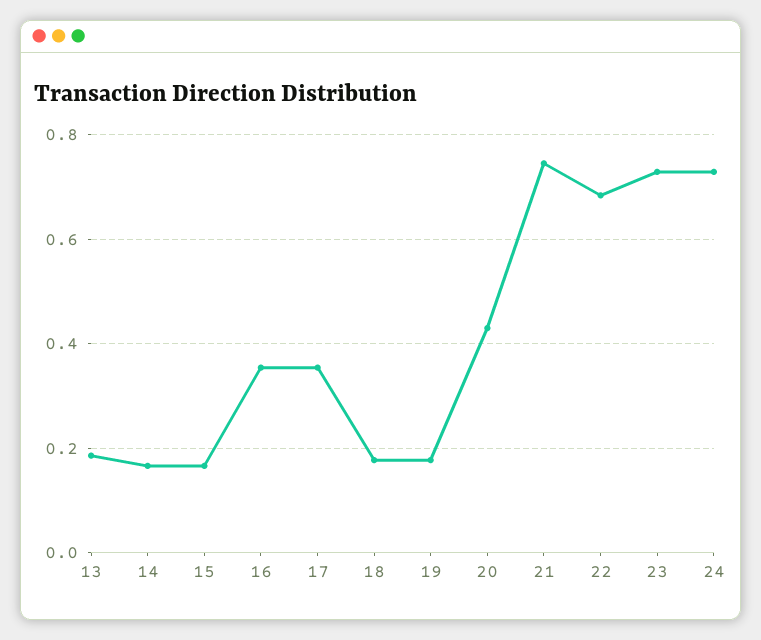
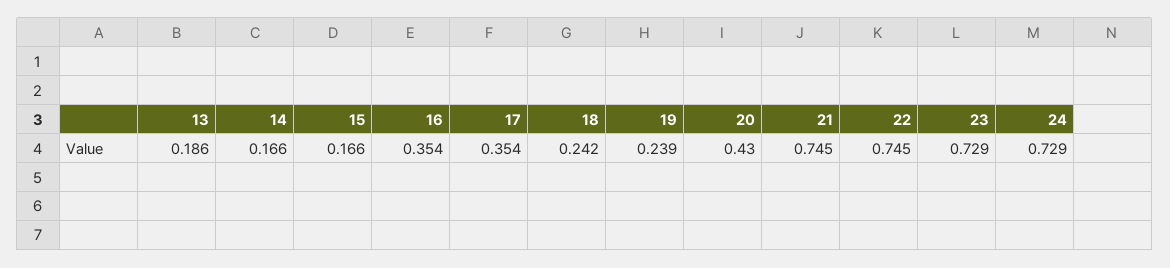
  {
    "13": 0.186,
    "14": 0.166,
    "15": 0.166,
    "16": 0.354,
    "17": 0.354,
-   "18": 0.18,
+   "18": 0.242,
-   "19": 0.18,
+   "19": 0.239,
    "20": 0.43,
    "21": 0.745,
-   "22": 0.68,
+   "22": 0.745,
    "23": 0.729,
    "24": 0.729
  }

